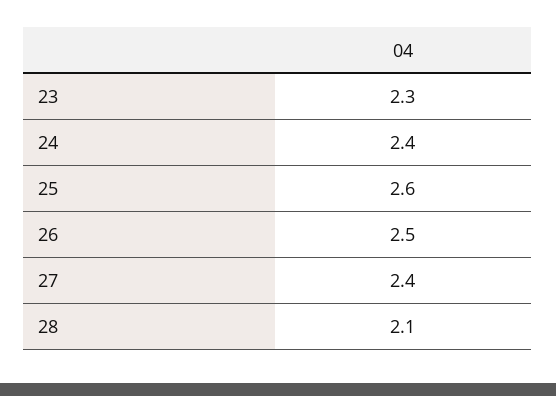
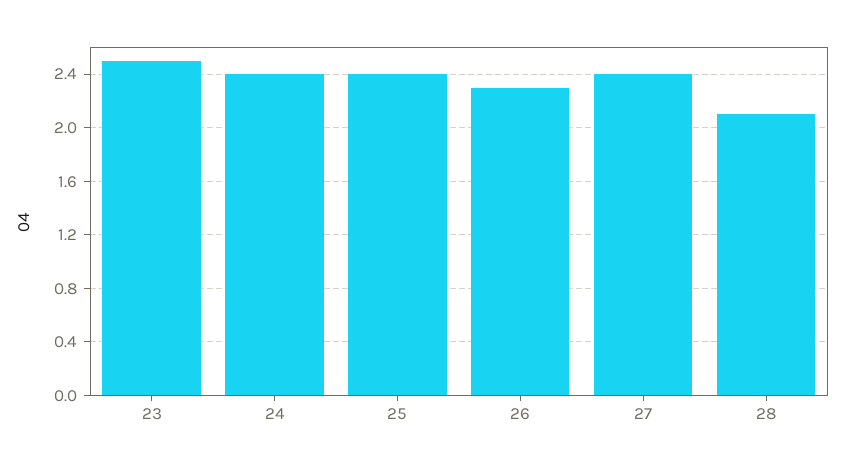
  {
-   "23": 2.3,
+   "23": 2.5,
    "24": 2.4,
-   "25": 2.6,
+   "25": 2.4,
-   "26": 2.5,
+   "26": 2.3,
    "27": 2.4,
    "28": 2.1
  }

